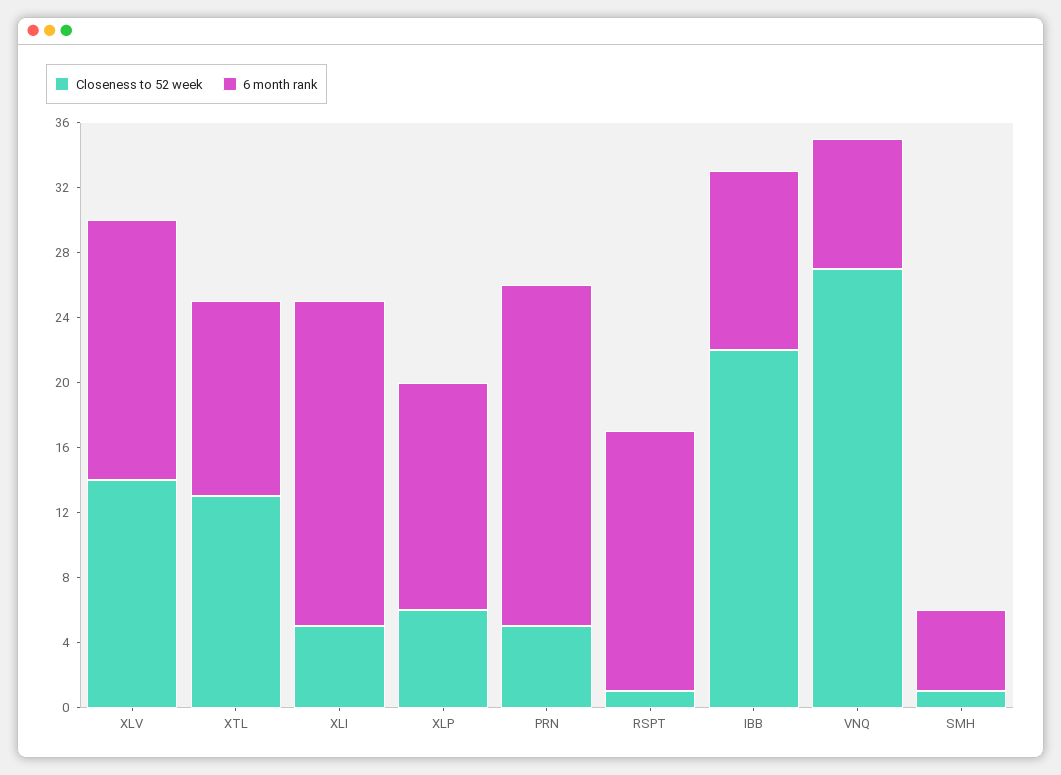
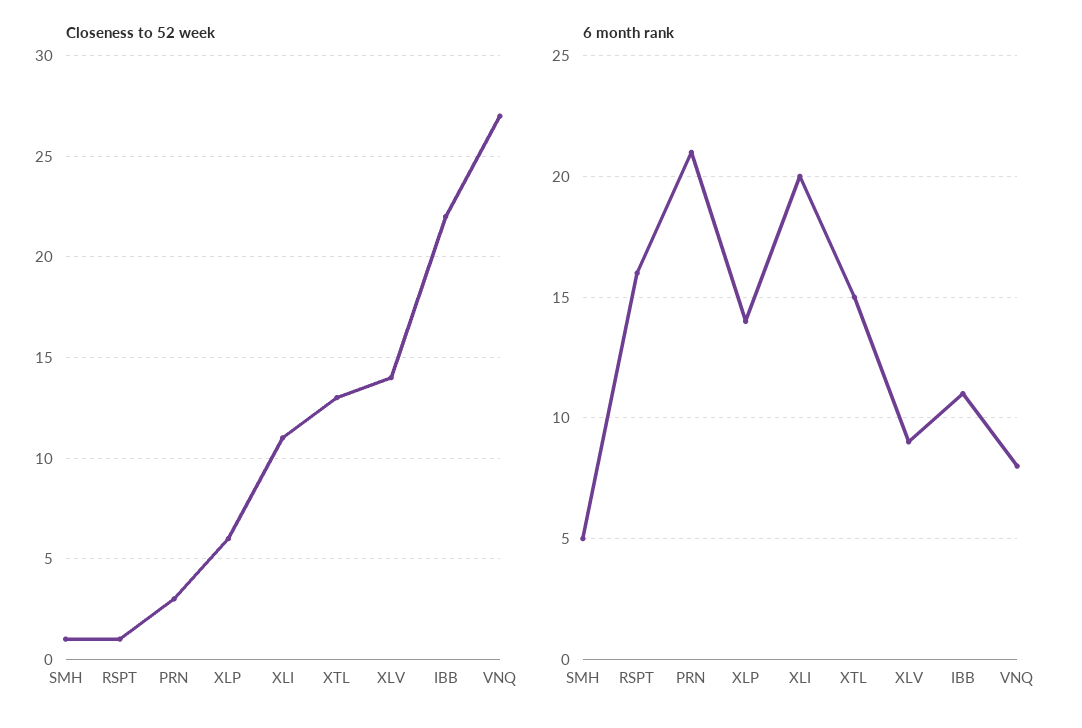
  {
    "Closeness to 52 week": {
      "XLV": 14,
      "XTL": 13,
-     "XLI": 5,
+     "XLI": 11,
      "XLP": 6,
-     "PRN": 5,
+     "PRN": 3,
      "RSPT": 1,
      "IBB": 22,
      "VNQ": 27,
      "SMH": 1
    },
    "6 month rank": {
-     "XLV": 16,
+     "XLV": 9,
-     "XTL": 12,
+     "XTL": 15,
      "XLI": 20,
      "XLP": 14,
      "PRN": 21,
      "RSPT": 16,
      "IBB": 11,
      "VNQ": 8,
      "SMH": 5
    }
  }

